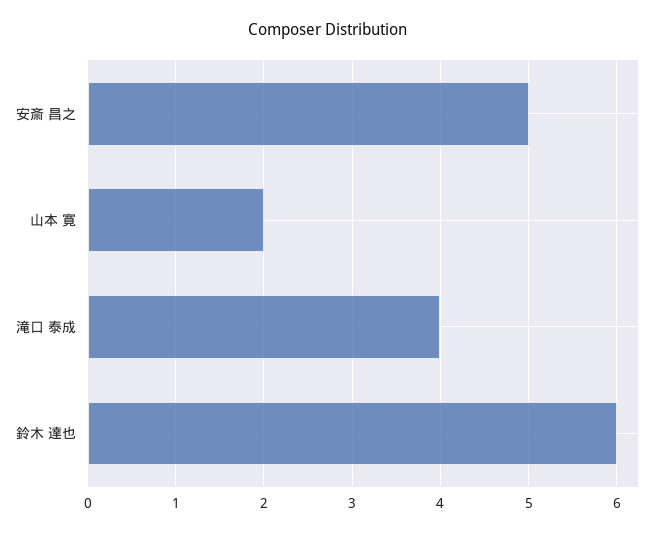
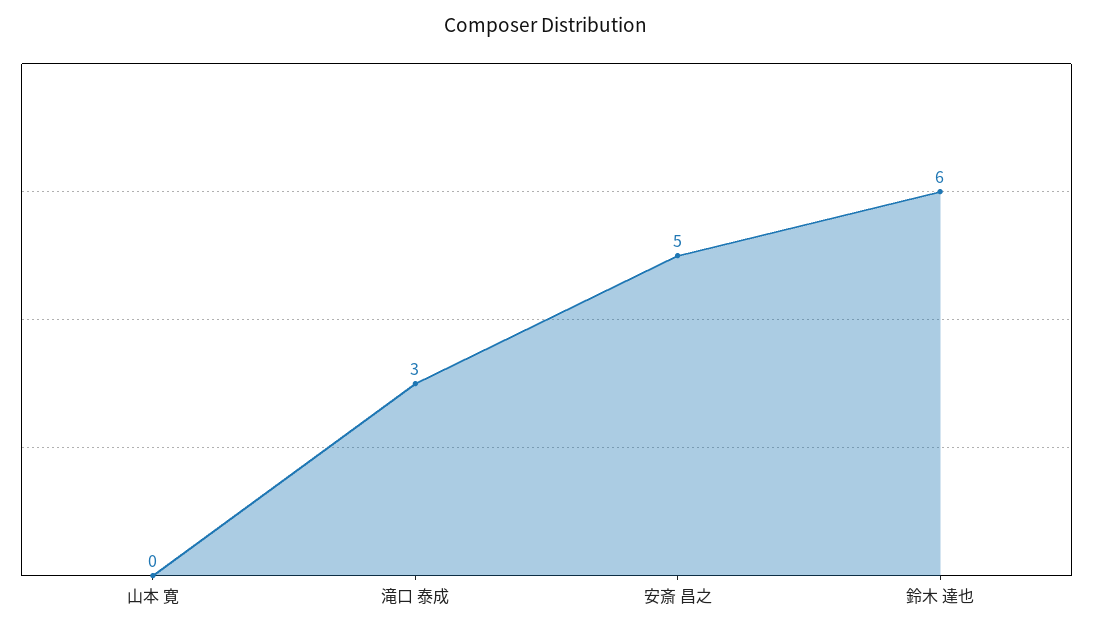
  {
    "安斎 昌之": 5,
-   "山本 寛": 2,
+   "山本 寛": 0,
-   "滝口 泰成": 4,
+   "滝口 泰成": 3,
    "鈴木 達也": 6
  }

